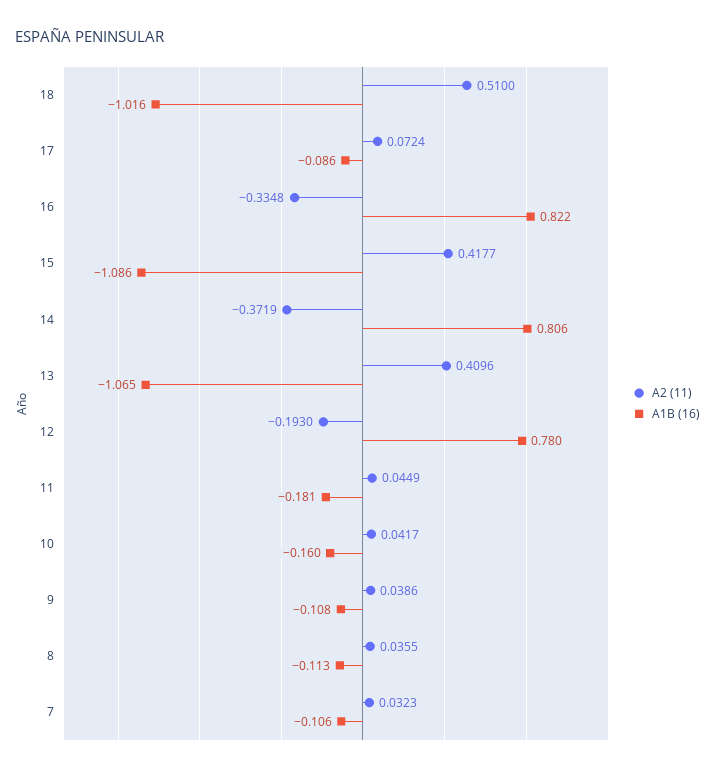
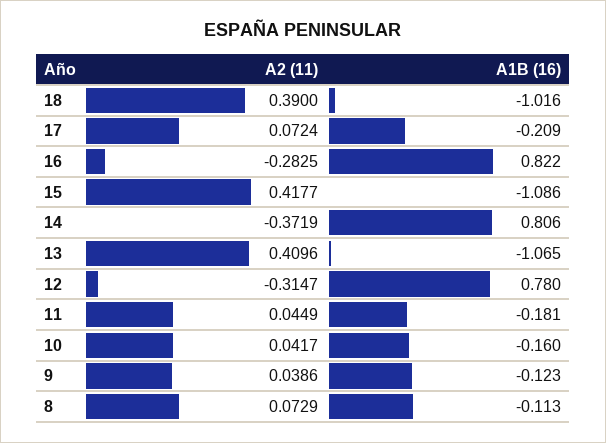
  {
    "A2 (11)": {
-     "18": 0.51,
+     "18": 0.39,
      "17": 0.0724,
-     "16": -0.3348,
+     "16": -0.2825,
      "15": 0.4177,
      "14": -0.3719,
      "13": 0.4096,
-     "12": -0.193,
+     "12": -0.3147,
      "11": 0.0449,
      "10": 0.0417,
      "9": 0.0386,
-     "8": 0.0355,
+     "8": 0.0729
-     "7": 0.0323
    },
    "A1B (16)": {
      "18": -1.016,
-     "17": -0.086,
+     "17": -0.209,
      "16": 0.822,
      "15": -1.086,
      "14": 0.806,
      "13": -1.065,
      "12": 0.78,
      "11": -0.181,
      "10": -0.16,
-     "9": -0.108,
+     "9": -0.123,
-     "8": -0.113,
+     "8": -0.113
-     "7": -0.106
    }
  }

